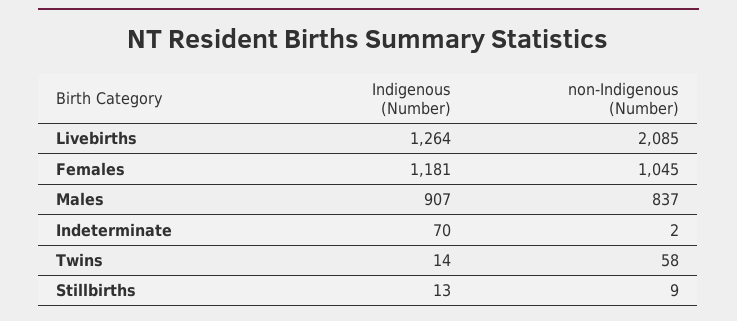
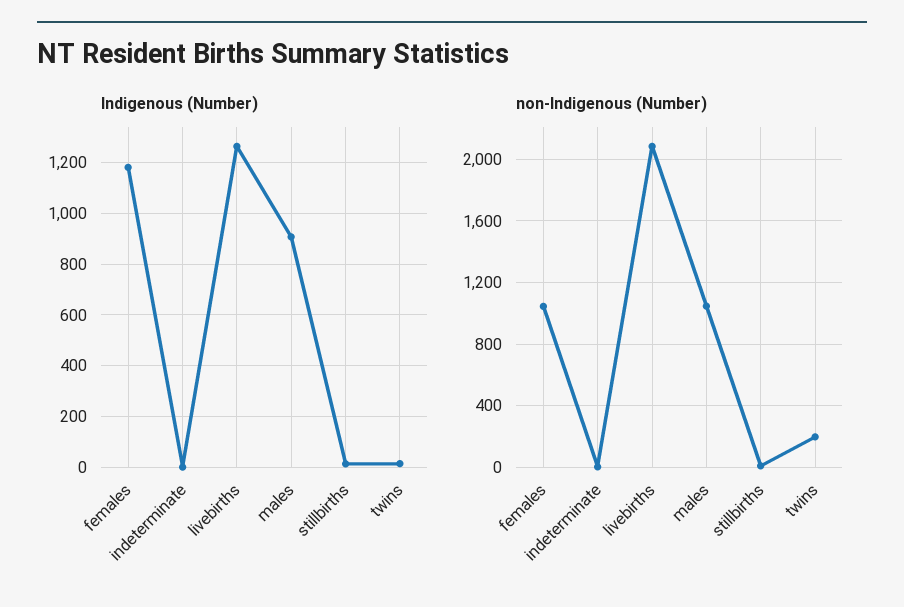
  {
    "Indigenous (Number)": {
      "Livebirths": 1264,
      "Females": 1181,
      "Males": 907,
-     "Indeterminate": 70,
+     "Indeterminate": 0,
      "Twins": 14,
      "Stillbirths": 13
    },
    "non-Indigenous (Number)": {
      "Livebirths": 2085,
      "Females": 1045,
-     "Males": 837,
+     "Males": 1050,
      "Indeterminate": 2,
-     "Twins": 58,
+     "Twins": 200,
      "Stillbirths": 9
    }
  }

